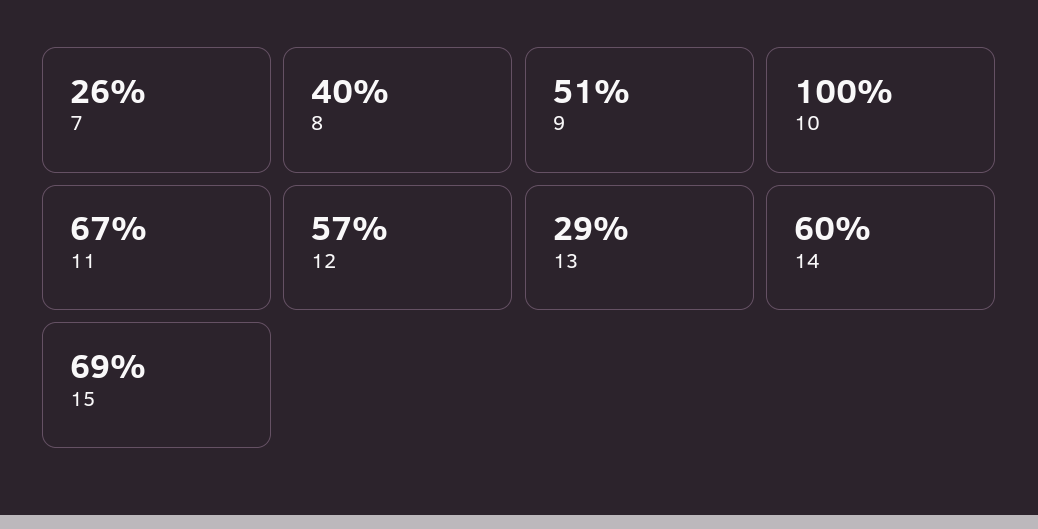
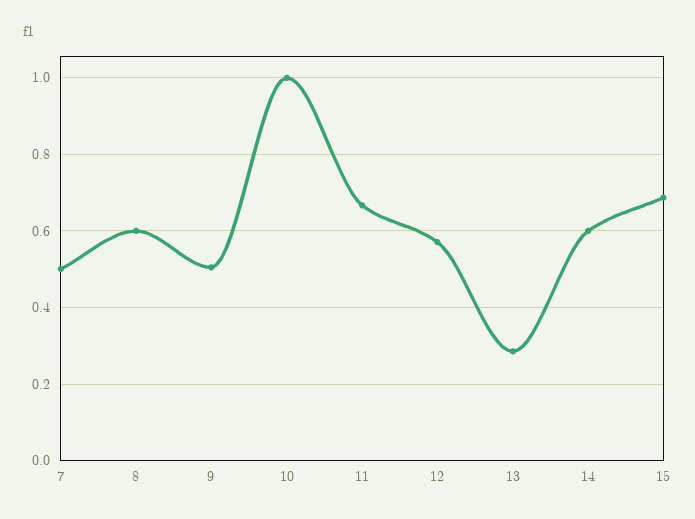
  {
-   "7": 0.26,
+   "7": 0.5,
-   "8": 0.4,
+   "8": 0.6,
    "9": 0.51,
    "10": 1,
    "11": 0.67,
    "12": 0.57,
    "13": 0.29,
    "14": 0.6,
    "15": 0.69
  }

